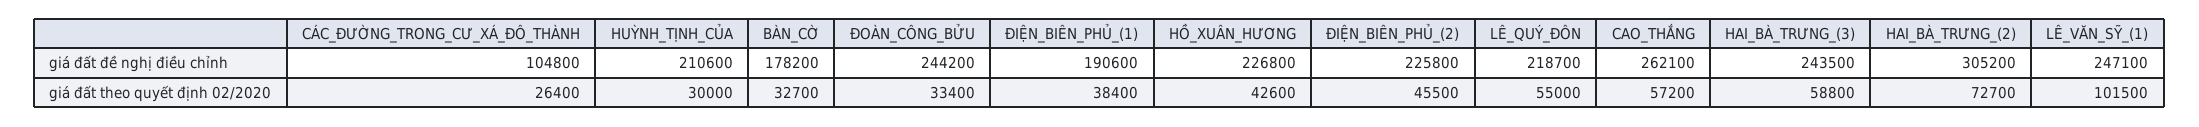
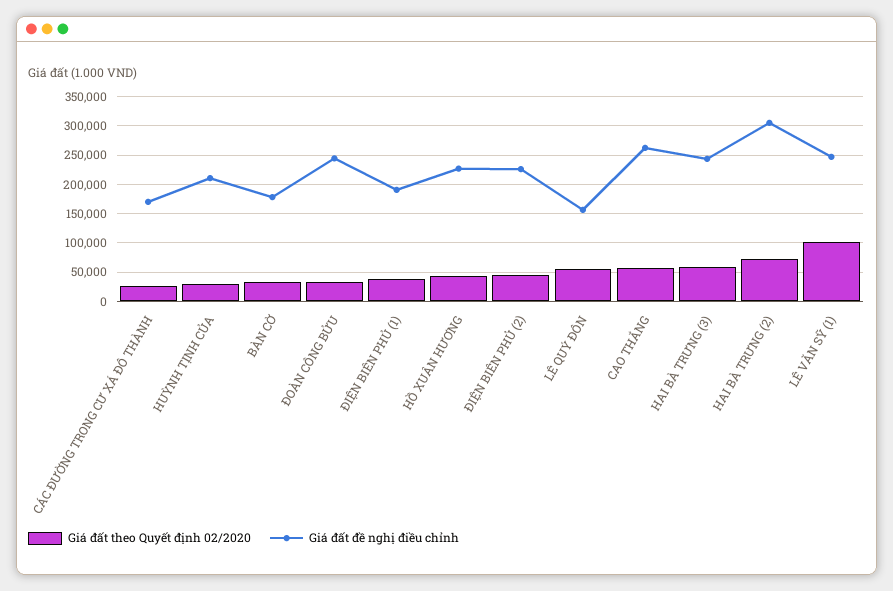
  {
    "giá đất đề nghị điều chỉnh": {
-     "CÁC_ĐƯỜNG_TRONG_CƯ_XÁ_ĐÔ_THÀNH": 104800,
+     "CÁC_ĐƯỜNG_TRONG_CƯ_XÁ_ĐÔ_THÀNH": 175000,
      "HUỲNH_TỊNH_CỦA": 210600,
      "BÀN_CỜ": 178200,
      "ĐOÀN_CÔNG_BỬU": 244200,
      "ĐIỆN_BIÊN_PHỦ_(1)": 190600,
      "HỒ_XUÂN_HƯƠNG": 226800,
      "ĐIỆN_BIÊN_PHỦ_(2)": 225800,
-     "LÊ_QUÝ_ĐÔN": 218700,
+     "LÊ_QUÝ_ĐÔN": 150000,
      "CAO_THẮNG": 262100,
      "HAI_BÀ_TRƯNG_(3)": 243500,
      "HAI_BÀ_TRƯNG_(2)": 305200,
      "LÊ_VĂN_SỸ_(1)": 247100
    },
    "giá đất theo quyết định 02/2020": {
      "CÁC_ĐƯỜNG_TRONG_CƯ_XÁ_ĐÔ_THÀNH": 26400,
      "HUỲNH_TỊNH_CỦA": 30000,
      "BÀN_CỜ": 32700,
      "ĐOÀN_CÔNG_BỬU": 33400,
      "ĐIỆN_BIÊN_PHỦ_(1)": 38400,
      "HỒ_XUÂN_HƯƠNG": 42600,
      "ĐIỆN_BIÊN_PHỦ_(2)": 45500,
      "LÊ_QUÝ_ĐÔN": 55000,
      "CAO_THẮNG": 57200,
      "HAI_BÀ_TRƯNG_(3)": 58800,
      "HAI_BÀ_TRƯNG_(2)": 72700,
      "LÊ_VĂN_SỸ_(1)": 101500
    }
  }

